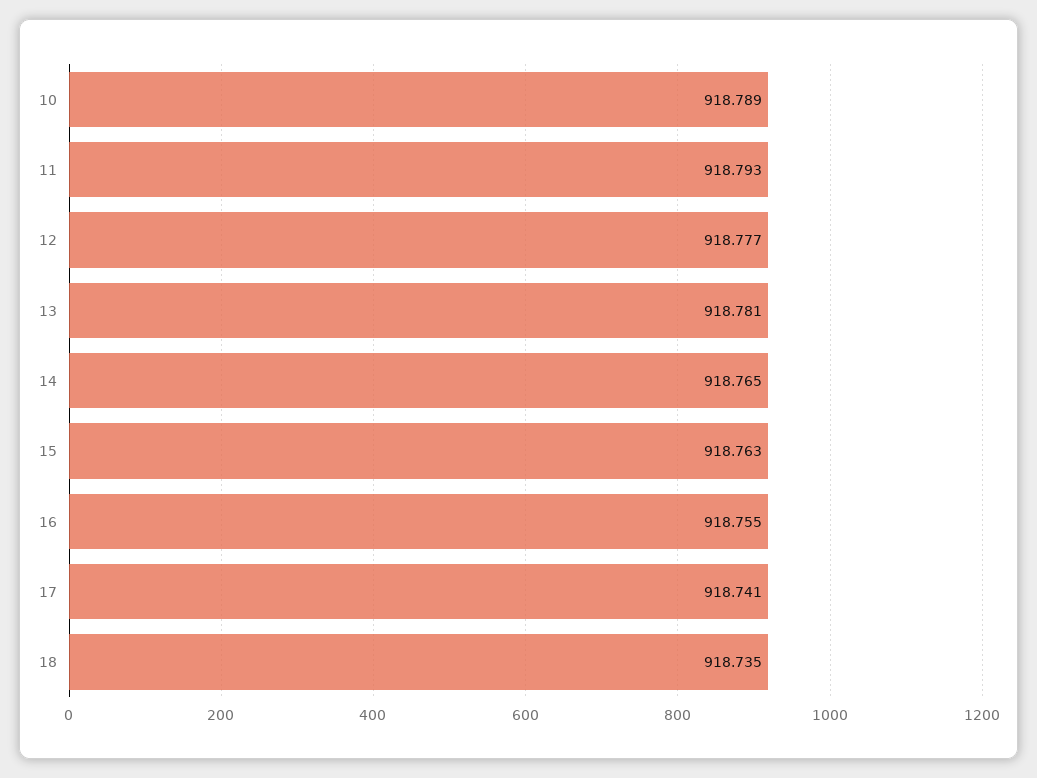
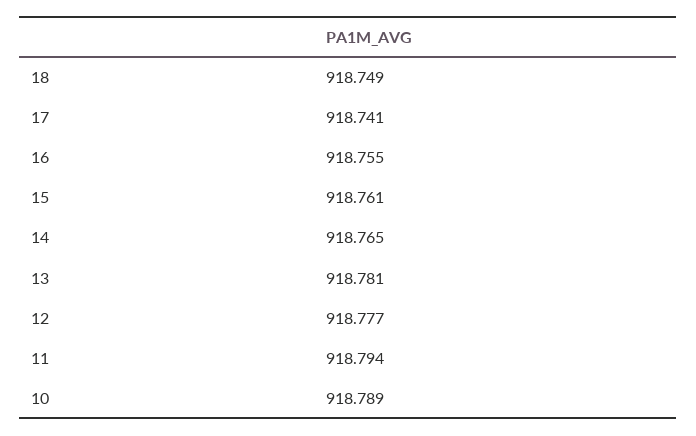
  {
    "10": 918.789,
-   "11": 918.793,
+   "11": 918.794,
    "12": 918.777,
    "13": 918.781,
    "14": 918.765,
-   "15": 918.763,
+   "15": 918.761,
    "16": 918.755,
    "17": 918.741,
-   "18": 918.735
+   "18": 918.749
  }

